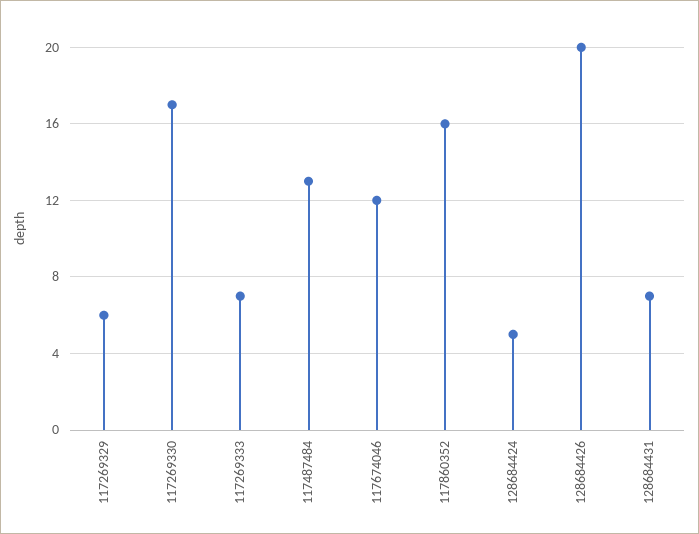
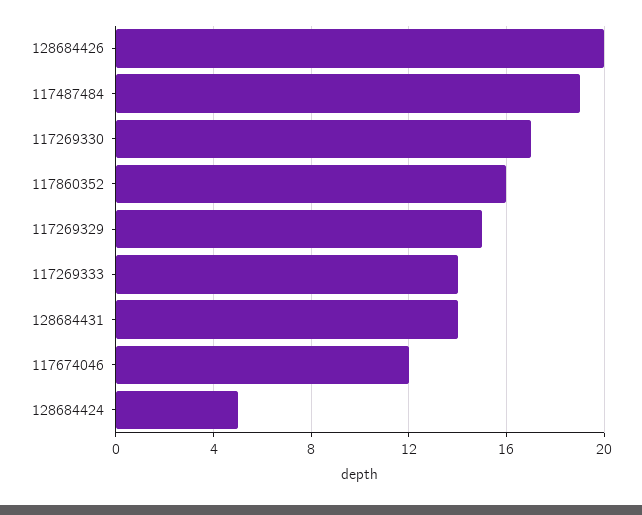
  {
-   "117269329": 6,
+   "117269329": 15,
    "117269330": 17,
-   "117269333": 7,
+   "117269333": 14,
-   "117487484": 13,
+   "117487484": 19,
    "117674046": 12,
    "117860352": 16,
    "128684424": 5,
    "128684426": 20,
-   "128684431": 7
+   "128684431": 14
  }

